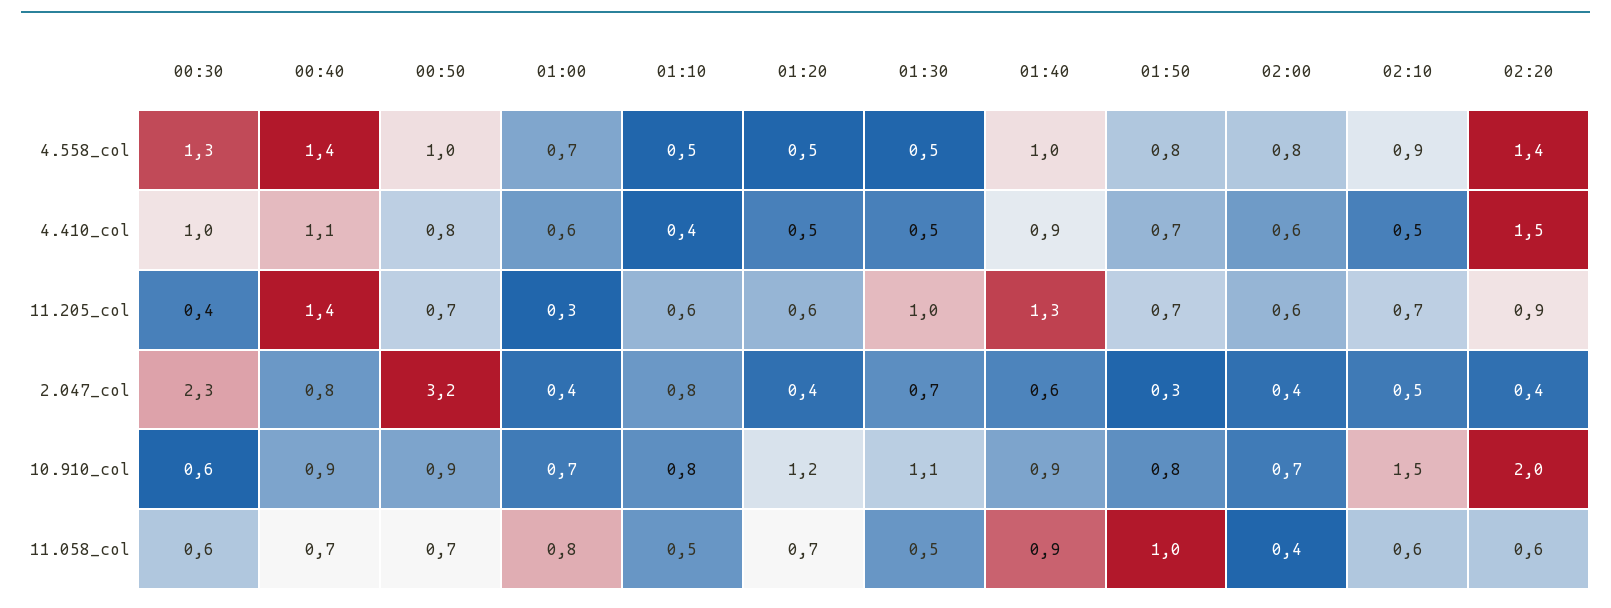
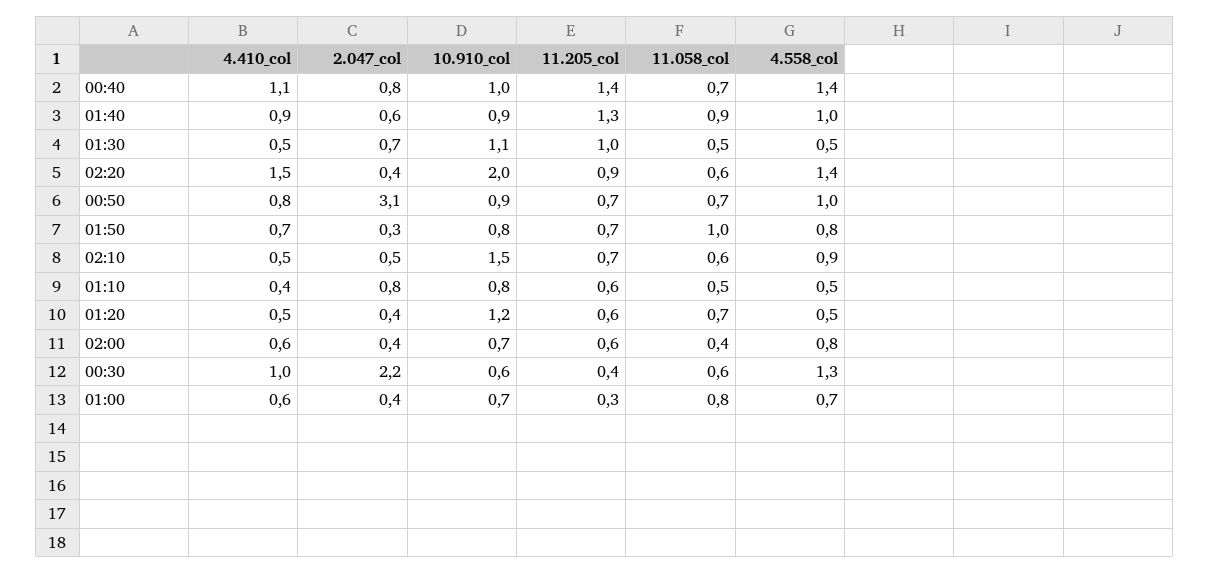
  {
    "00:30": {
      "4.558_col": 1.3,
      "4.410_col": 1,
      "11.205_col": 0.4,
-     "2.047_col": 2.3,
+     "2.047_col": 2.2,
      "10.910_col": 0.6,
      "11.058_col": 0.6
    },
    "00:40": {
      "4.558_col": 1.4,
      "4.410_col": 1.1,
      "11.205_col": 1.4,
      "2.047_col": 0.8,
-     "10.910_col": 0.9,
+     "10.910_col": 1,
      "11.058_col": 0.7
    },
    "00:50": {
      "4.558_col": 1,
      "4.410_col": 0.8,
      "11.205_col": 0.7,
-     "2.047_col": 3.2,
+     "2.047_col": 3.1,
      "10.910_col": 0.9,
      "11.058_col": 0.7
    },
    "01:00": {
      "4.558_col": 0.7,
      "4.410_col": 0.6,
      "11.205_col": 0.3,
      "2.047_col": 0.4,
      "10.910_col": 0.7,
      "11.058_col": 0.8
    },
    "01:10": {
      "4.558_col": 0.5,
      "4.410_col": 0.4,
      "11.205_col": 0.6,
      "2.047_col": 0.8,
      "10.910_col": 0.8,
      "11.058_col": 0.5
    },
    "01:20": {
      "4.558_col": 0.5,
      "4.410_col": 0.5,
      "11.205_col": 0.6,
      "2.047_col": 0.4,
      "10.910_col": 1.2,
      "11.058_col": 0.7
    },
    "01:30": {
      "4.558_col": 0.5,
      "4.410_col": 0.5,
      "11.205_col": 1,
      "2.047_col": 0.7,
      "10.910_col": 1.1,
      "11.058_col": 0.5
    },
    "01:40": {
      "4.558_col": 1,
      "4.410_col": 0.9,
      "11.205_col": 1.3,
      "2.047_col": 0.6,
      "10.910_col": 0.9,
      "11.058_col": 0.9
    },
    "01:50": {
      "4.558_col": 0.8,
      "4.410_col": 0.7,
      "11.205_col": 0.7,
      "2.047_col": 0.3,
      "10.910_col": 0.8,
      "11.058_col": 1
    },
    "02:00": {
      "4.558_col": 0.8,
      "4.410_col": 0.6,
      "11.205_col": 0.6,
      "2.047_col": 0.4,
      "10.910_col": 0.7,
      "11.058_col": 0.4
    },
    "02:10": {
      "4.558_col": 0.9,
      "4.410_col": 0.5,
      "11.205_col": 0.7,
      "2.047_col": 0.5,
      "10.910_col": 1.5,
      "11.058_col": 0.6
    },
    "02:20": {
      "4.558_col": 1.4,
      "4.410_col": 1.5,
      "11.205_col": 0.9,
      "2.047_col": 0.4,
      "10.910_col": 2,
      "11.058_col": 0.6
    }
  }

